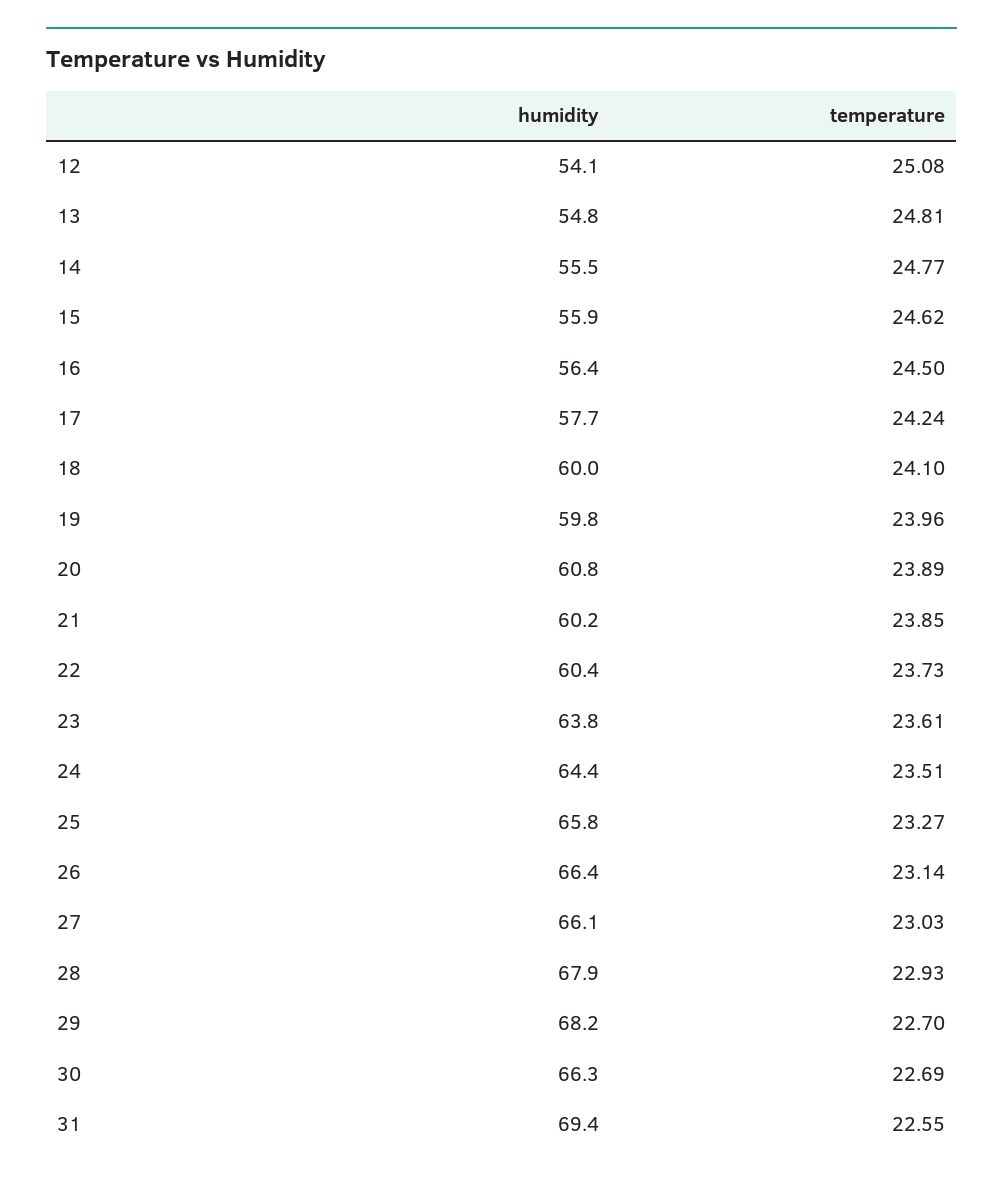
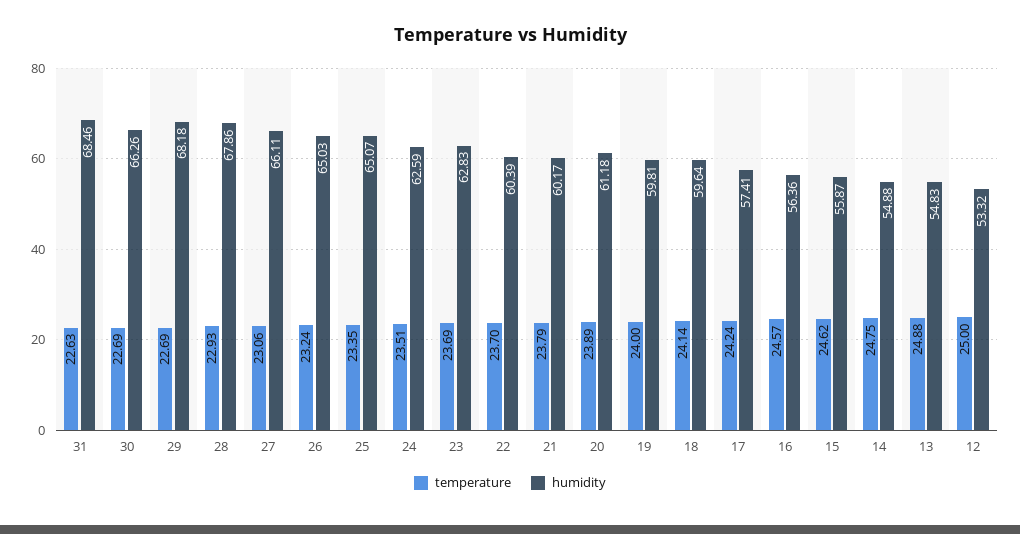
  {
    "humidity": {
-     "12": 54.1,
+     "12": 53.32,
      "13": 54.83,
-     "14": 55.5,
+     "14": 54.88,
      "15": 55.87,
      "16": 56.36,
-     "17": 57.7,
+     "17": 57.41,
-     "18": 60,
+     "18": 59.64,
      "19": 59.81,
-     "20": 60.8,
+     "20": 61.18,
      "21": 60.17,
      "22": 60.39,
-     "23": 63.8,
+     "23": 62.83,
-     "24": 64.4,
+     "24": 62.59,
-     "25": 65.8,
+     "25": 65.07,
-     "26": 66.4,
+     "26": 65.03,
      "27": 66.11,
      "28": 67.86,
      "29": 68.18,
      "30": 66.26,
-     "31": 69.4
+     "31": 68.46
    },
    "temperature": {
-     "12": 25.08,
+     "12": 25,
-     "13": 24.81,
+     "13": 24.88,
-     "14": 24.77,
+     "14": 24.75,
      "15": 24.62,
-     "16": 24.5,
+     "16": 24.57,
      "17": 24.24,
-     "18": 24.1,
+     "18": 24.14,
-     "19": 23.96,
+     "19": 24,
      "20": 23.89,
-     "21": 23.85,
+     "21": 23.79,
-     "22": 23.73,
+     "22": 23.7,
-     "23": 23.61,
+     "23": 23.69,
      "24": 23.51,
-     "25": 23.27,
+     "25": 23.35,
-     "26": 23.14,
+     "26": 23.24,
-     "27": 23.03,
+     "27": 23.06,
      "28": 22.93,
-     "29": 22.7,
+     "29": 22.69,
      "30": 22.69,
-     "31": 22.55
+     "31": 22.63
    }
  }

